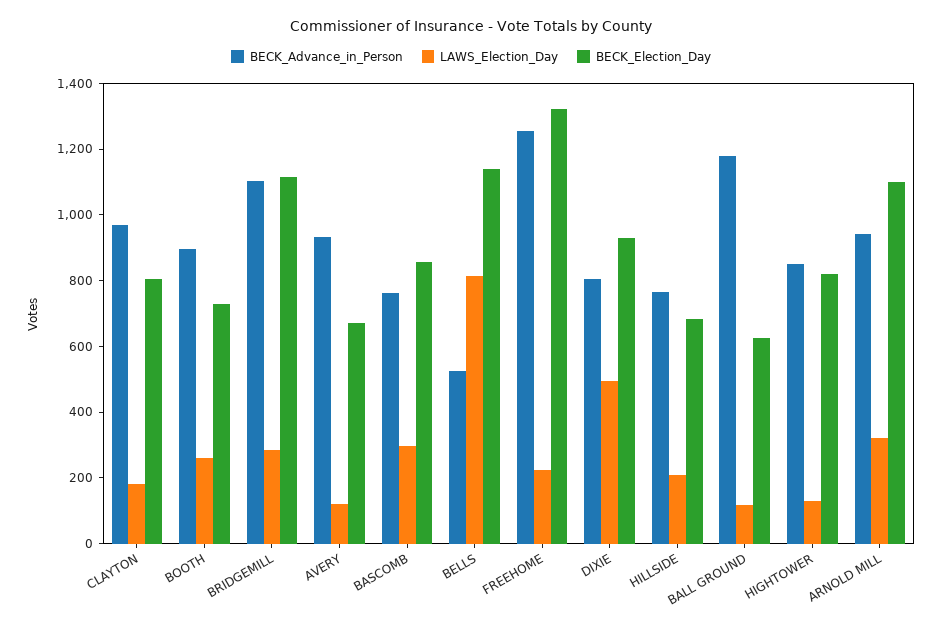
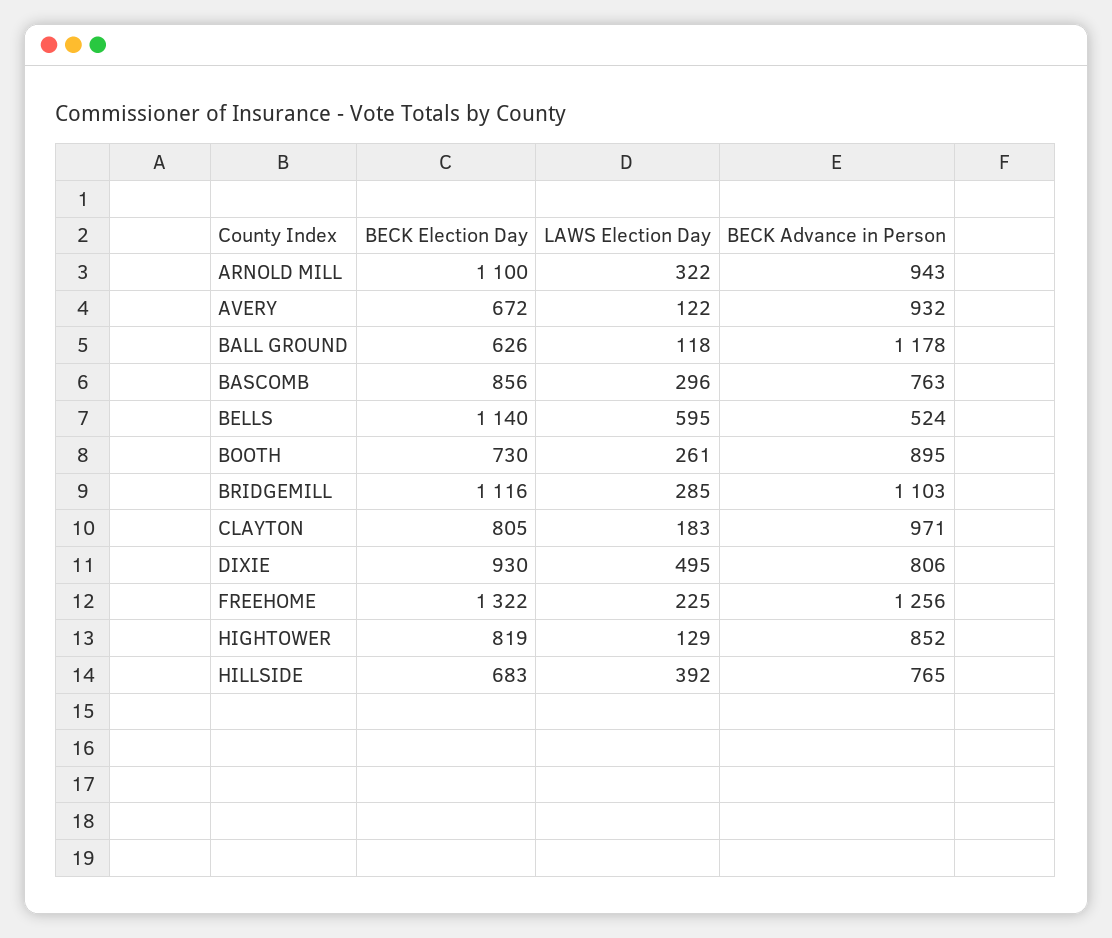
  {
    "BECK_Advance_in_Person": {
      "CLAYTON": 971,
      "BOOTH": 895,
      "BRIDGEMILL": 1103,
      "AVERY": 932,
      "BASCOMB": 763,
      "BELLS": 524,
      "FREEHOME": 1256,
      "DIXIE": 806,
      "HILLSIDE": 765,
      "BALL GROUND": 1178,
      "HIGHTOWER": 852,
      "ARNOLD MILL": 943
    },
    "LAWS_Election_Day": {
      "CLAYTON": 183,
      "BOOTH": 261,
      "BRIDGEMILL": 285,
      "AVERY": 122,
      "BASCOMB": 296,
-     "BELLS": 800,
+     "BELLS": 595,
      "FREEHOME": 225,
      "DIXIE": 495,
-     "HILLSIDE": 200,
+     "HILLSIDE": 392,
      "BALL GROUND": 118,
      "HIGHTOWER": 129,
      "ARNOLD MILL": 322
    },
    "BECK_Election_Day": {
      "CLAYTON": 805,
      "BOOTH": 730,
      "BRIDGEMILL": 1116,
      "AVERY": 672,
      "BASCOMB": 856,
      "BELLS": 1140,
      "FREEHOME": 1322,
      "DIXIE": 930,
      "HILLSIDE": 683,
      "BALL GROUND": 626,
      "HIGHTOWER": 819,
      "ARNOLD MILL": 1100
    }
  }

